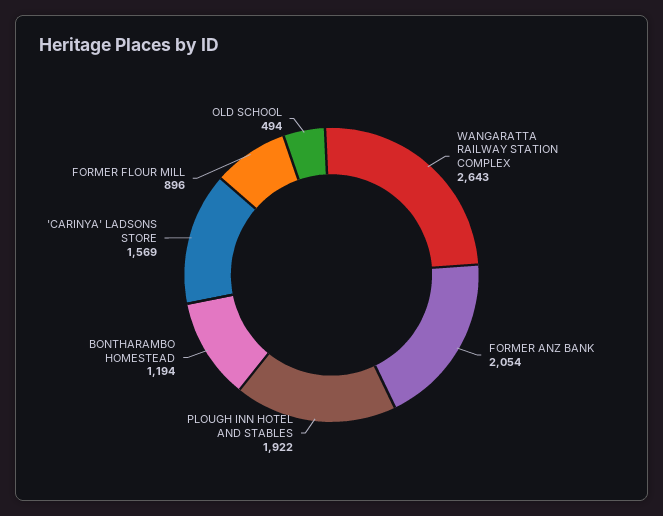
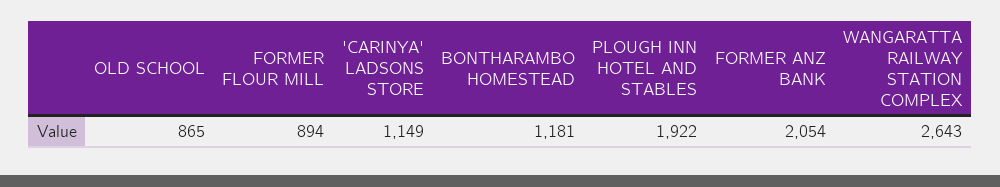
  {
    "WANGARATTA RAILWAY STATION COMPLEX": 2643,
    "FORMER ANZ BANK": 2054,
    "PLOUGH INN HOTEL AND STABLES": 1922,
-   "BONTHARAMBO HOMESTEAD": 1194,
+   "BONTHARAMBO HOMESTEAD": 1181,
-   "'CARINYA' LADSONS STORE": 1569,
+   "'CARINYA' LADSONS STORE": 1149,
-   "FORMER FLOUR MILL": 896,
+   "FORMER FLOUR MILL": 894,
-   "OLD SCHOOL": 494
+   "OLD SCHOOL": 865
  }

